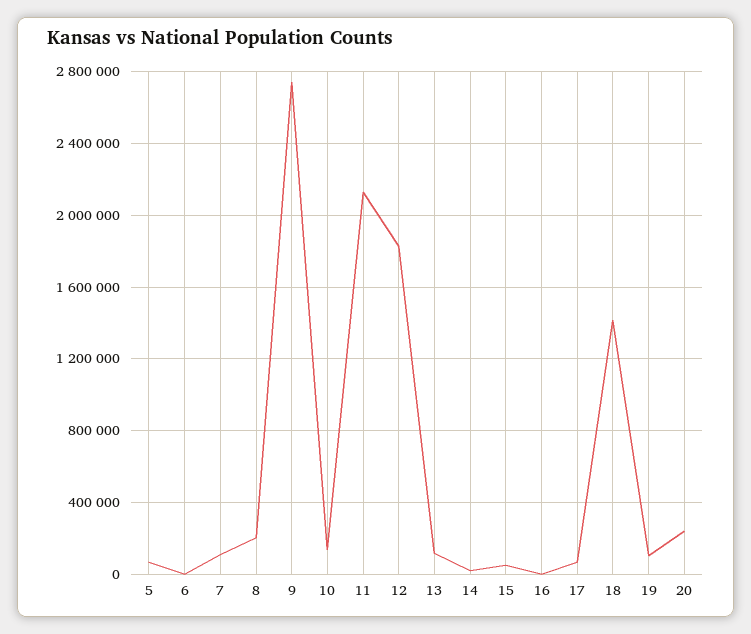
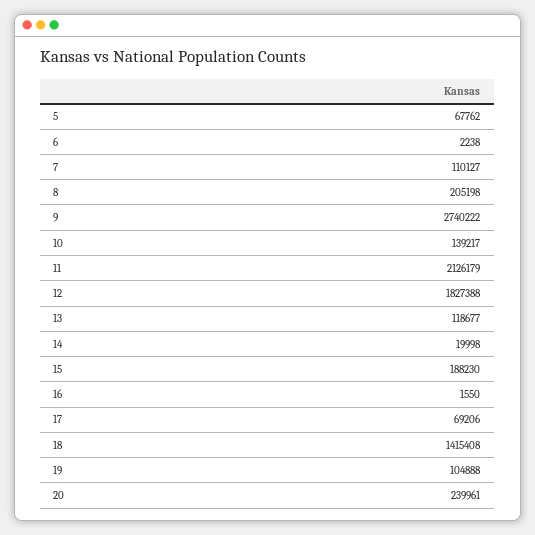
  {
    "5": 67762,
    "6": 2238,
    "7": 110127,
    "8": 205198,
    "9": 2740222,
    "10": 139217,
    "11": 2126179,
    "12": 1827388,
    "13": 118677,
    "14": 19998,
-   "15": 50000,
+   "15": 188230,
    "16": 1550,
    "17": 69206,
    "18": 1415408,
    "19": 104888,
    "20": 239961
  }

